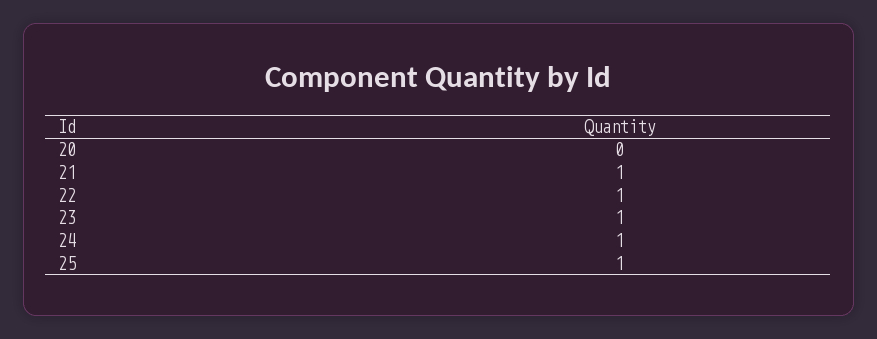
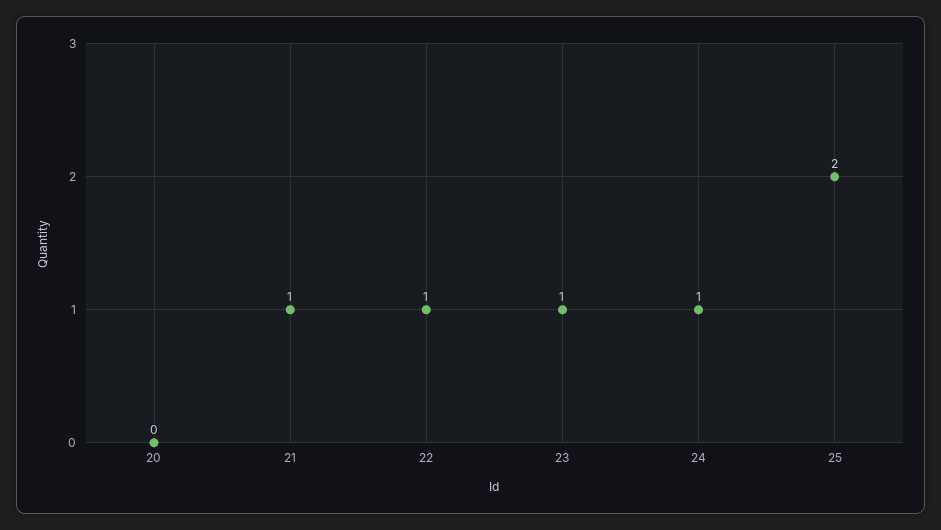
  {
    "20": 0,
    "21": 1,
    "22": 1,
    "23": 1,
    "24": 1,
-   "25": 1
+   "25": 2
  }

